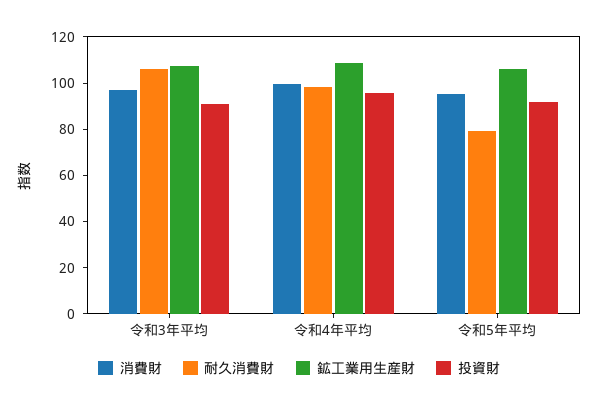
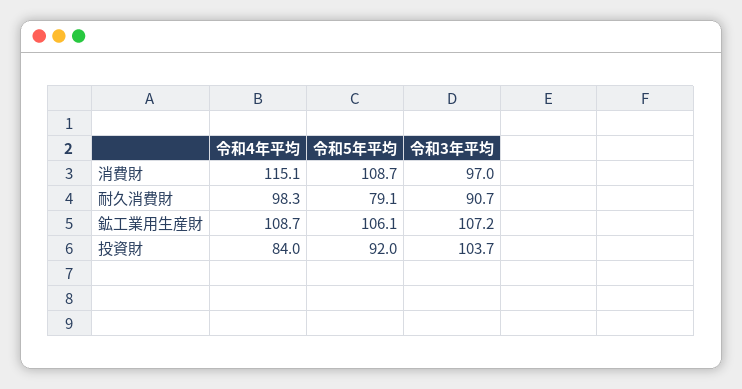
  {
    "消費財": {
      "令和3年平均": 97,
-     "令和4年平均": 100,
+     "令和4年平均": 115.1,
-     "令和5年平均": 95
+     "令和5年平均": 108.7
    },
    "耐久消費財": {
-     "令和3年平均": 105,
+     "令和3年平均": 90.7,
      "令和4年平均": 98.3,
      "令和5年平均": 79.1
    },
    "鉱工業用生産財": {
      "令和3年平均": 107.2,
      "令和4年平均": 108.7,
      "令和5年平均": 106.1
    },
    "投資財": {
-     "令和3年平均": 90,
+     "令和3年平均": 103.7,
-     "令和4年平均": 95,
+     "令和4年平均": 84,
      "令和5年平均": 92
    }
  }

